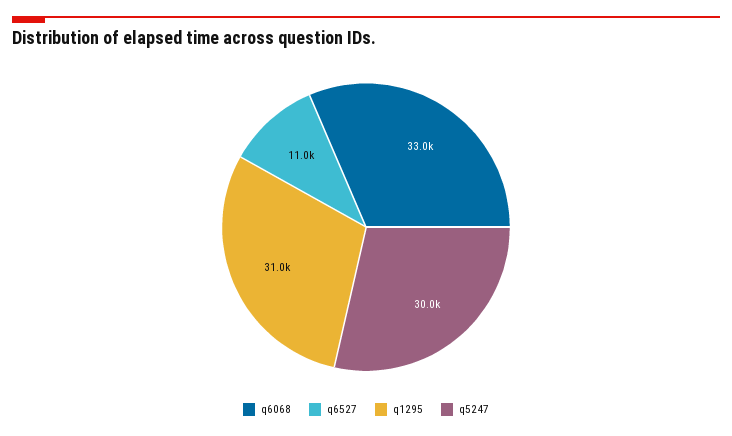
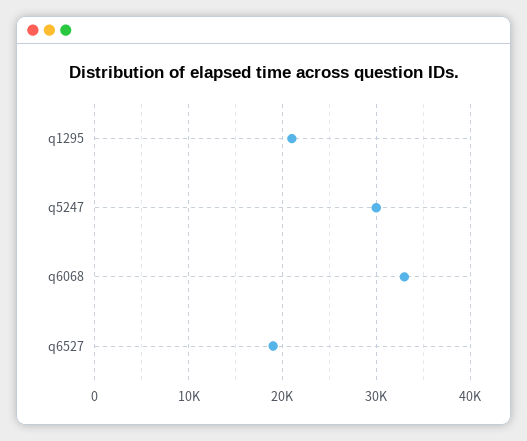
  {
    "q6068": 33000,
-   "q6527": 11000,
+   "q6527": 19000,
-   "q1295": 31000,
+   "q1295": 21000,
    "q5247": 30000
  }

